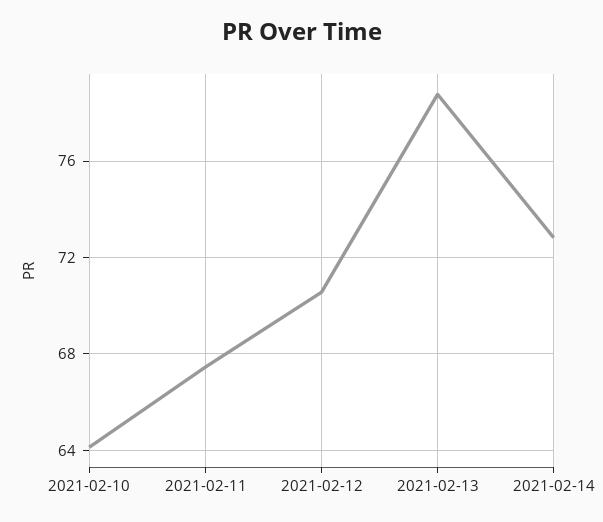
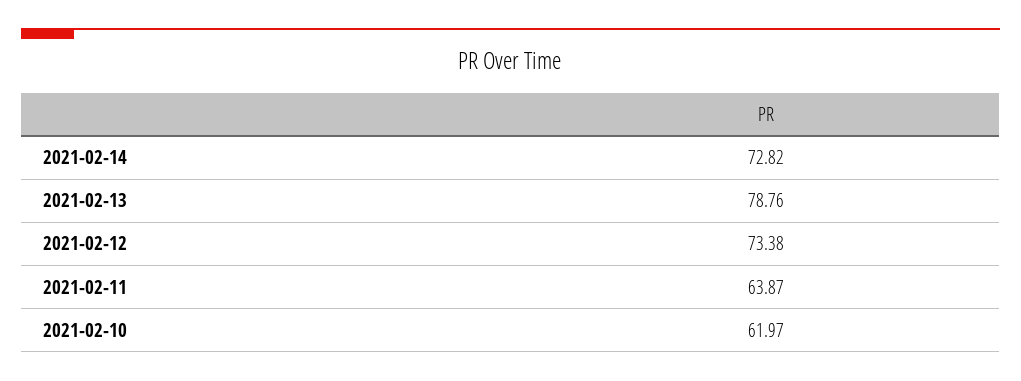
  {
-   "2021-02-10": 64,
+   "2021-02-10": 61.97,
-   "2021-02-11": 67.5,
+   "2021-02-11": 63.87,
-   "2021-02-12": 70.5,
+   "2021-02-12": 73.38,
    "2021-02-13": 78.76,
    "2021-02-14": 72.82
  }

